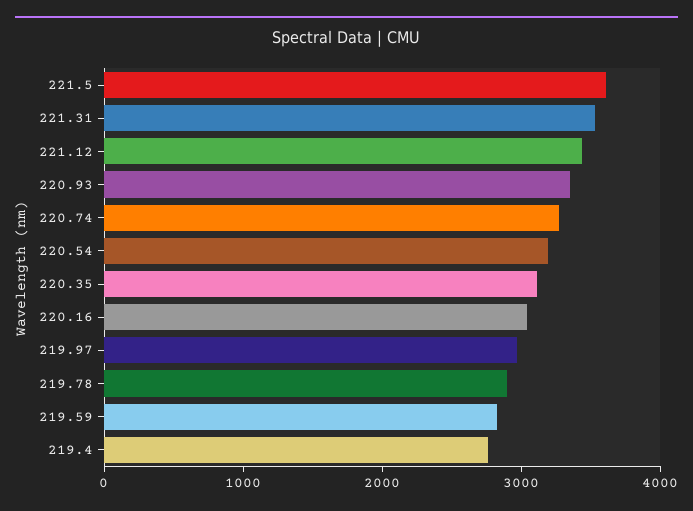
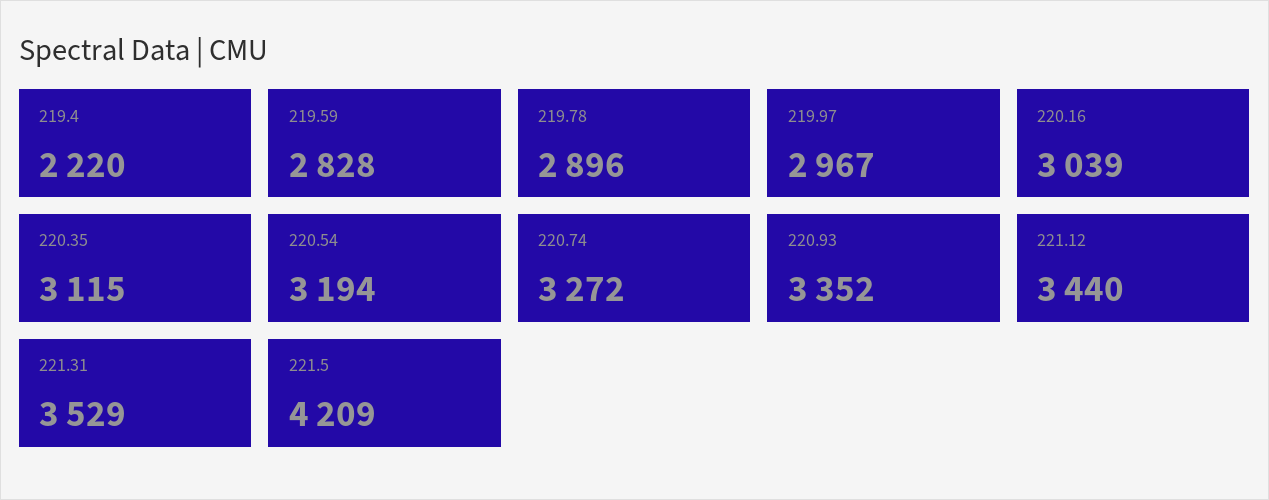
  {
-   "221.5": 3600,
+   "221.5": 4209,
    "221.31": 3529,
    "221.12": 3440,
    "220.93": 3352,
    "220.74": 3272,
    "220.54": 3194,
    "220.35": 3115,
    "220.16": 3039,
    "219.97": 2967,
    "219.78": 2896,
    "219.59": 2828,
-   "219.4": 2800
+   "219.4": 2220
  }

